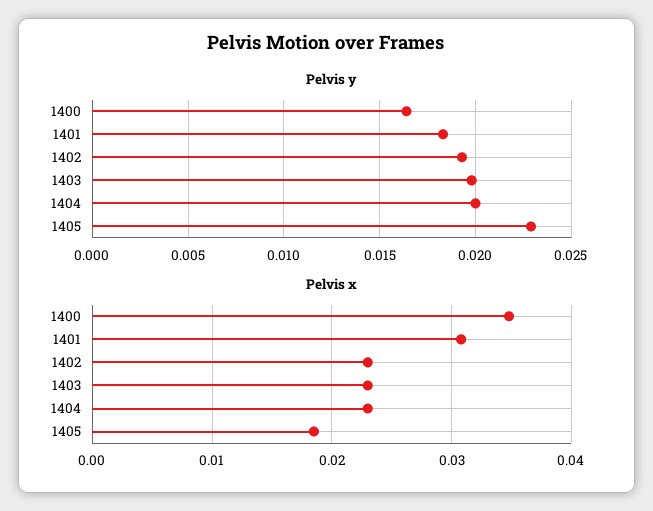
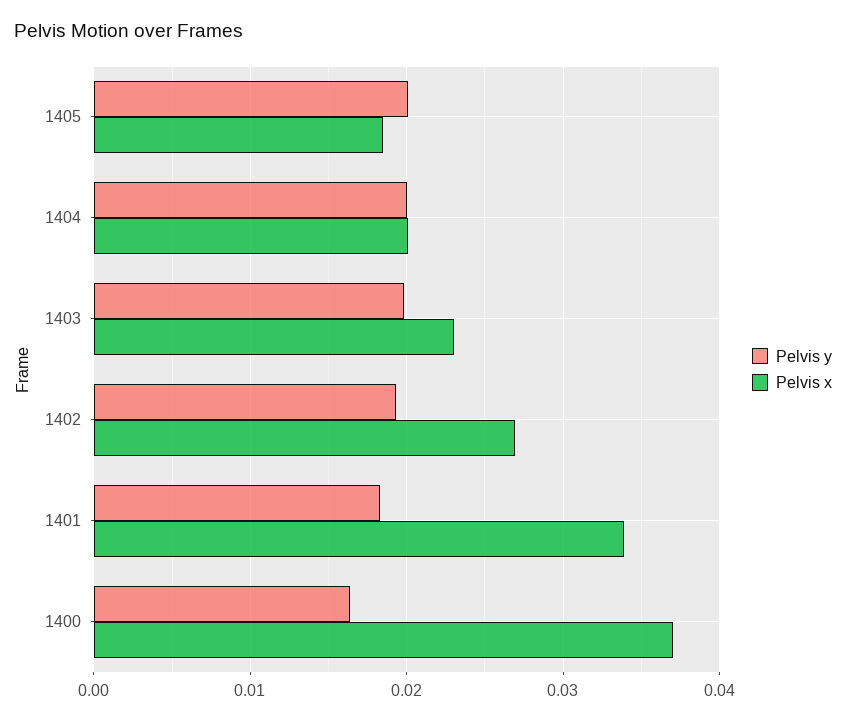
  {
    "Pelvis y": {
      "1400": 0.0165,
      "1401": 0.0185,
      "1402": 0.0195,
      "1403": 0.02,
      "1404": 0.02,
-     "1405": 0.023
+     "1405": 0.02
    },
    "Pelvis x": {
-     "1400": 0.035,
+     "1400": 0.037,
-     "1401": 0.031,
+     "1401": 0.034,
-     "1402": 0.023,
+     "1402": 0.027,
      "1403": 0.023,
-     "1404": 0.023,
+     "1404": 0.02,
      "1405": 0.019
    }
  }

